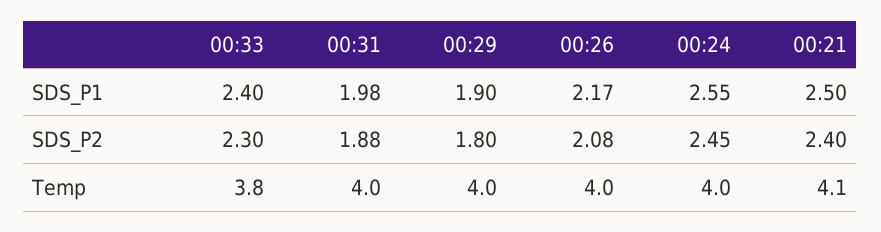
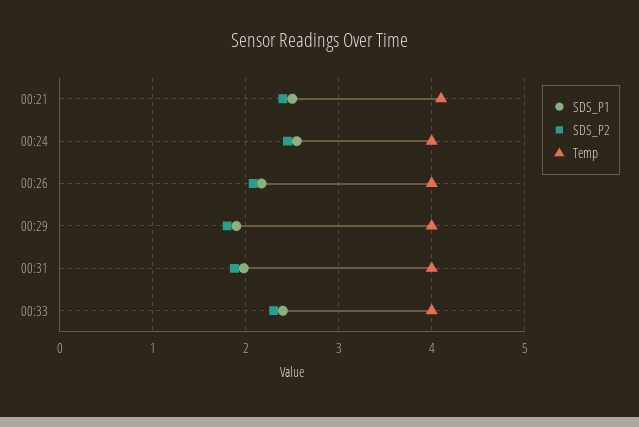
  {
    "SDS_P1": {
      "00:33": 2.4,
      "00:31": 1.98,
      "00:29": 1.9,
      "00:26": 2.17,
      "00:24": 2.55,
      "00:21": 2.5
    },
    "SDS_P2": {
      "00:33": 2.3,
      "00:31": 1.88,
      "00:29": 1.8,
      "00:26": 2.08,
      "00:24": 2.45,
      "00:21": 2.4
    },
    "Temp": {
-     "00:33": 3.8,
+     "00:33": 4,
      "00:31": 4,
      "00:29": 4,
      "00:26": 4,
      "00:24": 4,
      "00:21": 4.1
    }
  }

